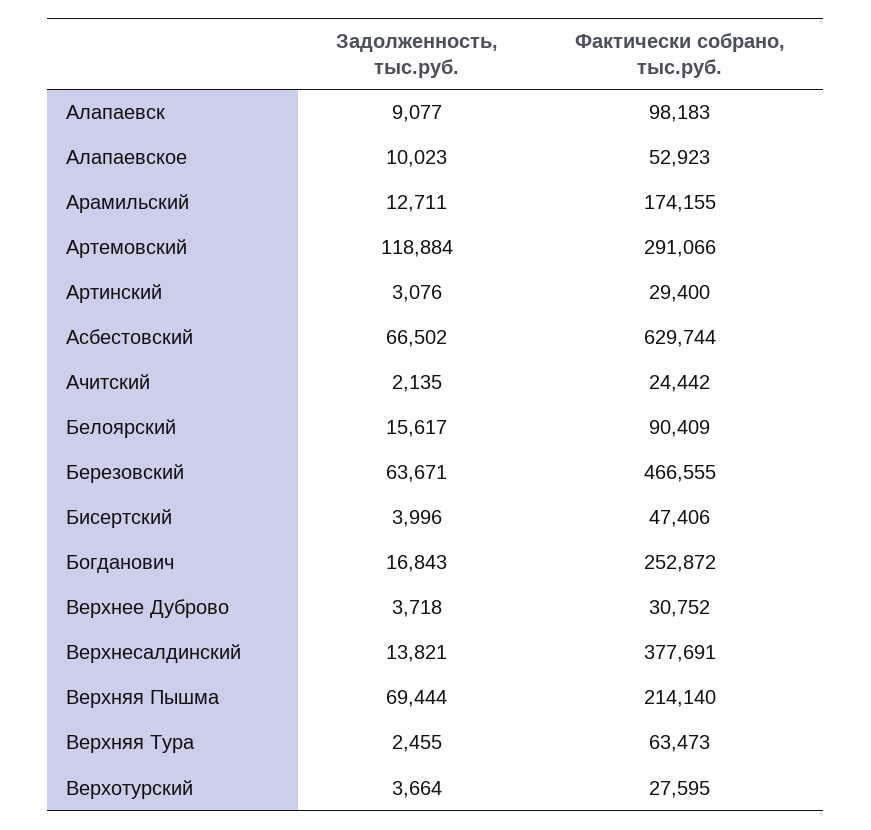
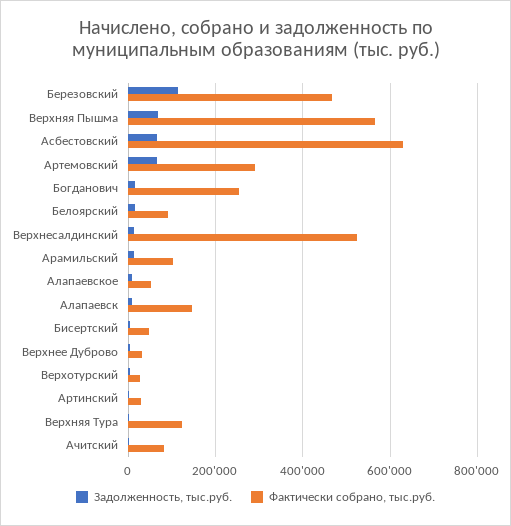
  {
    "Задолженность, тыс.руб.": {
      "Алапаевск": 9077,
      "Алапаевское": 10023,
      "Арамильский": 12711,
-     "Артемовский": 118884,
+     "Артемовский": 60000,
      "Артинский": 3076,
      "Асбестовский": 66502,
      "Ачитский": 2135,
      "Белоярский": 15617,
-     "Березовский": 63671,
+     "Березовский": 120000,
      "Бисертский": 3996,
      "Богданович": 16843,
      "Верхнее Дуброво": 3718,
      "Верхнесалдинский": 13821,
      "Верхняя Пышма": 69444,
      "Верхняя Тура": 2455,
      "Верхотурский": 3664
    },
    "Фактически собрано, тыс.руб.": {
-     "Алапаевск": 98183,
+     "Алапаевск": 140000,
      "Алапаевское": 52923,
-     "Арамильский": 174155,
+     "Арамильский": 100000,
      "Артемовский": 291066,
      "Артинский": 29400,
      "Асбестовский": 629744,
-     "Ачитский": 24442,
+     "Ачитский": 80000,
      "Белоярский": 90409,
      "Березовский": 466555,
      "Бисертский": 47406,
      "Богданович": 252872,
      "Верхнее Дуброво": 30752,
-     "Верхнесалдинский": 377691,
+     "Верхнесалдинский": 520000,
-     "Верхняя Пышма": 214140,
+     "Верхняя Пышма": 560000,
-     "Верхняя Тура": 63473,
+     "Верхняя Тура": 120000,
      "Верхотурский": 27595
    }
  }

